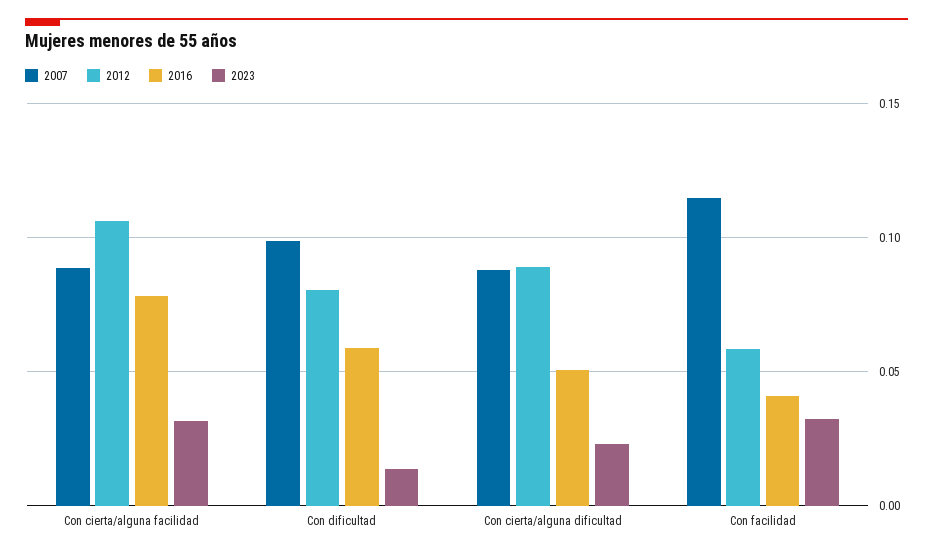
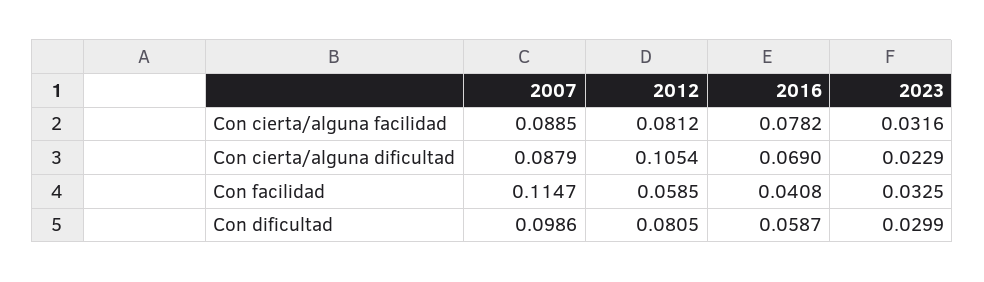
  {
    "2007": {
      "Con cierta/alguna facilidad": 0.0885,
      "Con dificultad": 0.0986,
      "Con cierta/alguna dificultad": 0.0879,
      "Con facilidad": 0.1147
    },
    "2012": {
-     "Con cierta/alguna facilidad": 0.105,
+     "Con cierta/alguna facilidad": 0.0812,
      "Con dificultad": 0.0805,
-     "Con cierta/alguna dificultad": 0.09,
+     "Con cierta/alguna dificultad": 0.1054,
      "Con facilidad": 0.0585
    },
    "2016": {
      "Con cierta/alguna facilidad": 0.0782,
      "Con dificultad": 0.0587,
-     "Con cierta/alguna dificultad": 0.05,
+     "Con cierta/alguna dificultad": 0.069,
      "Con facilidad": 0.0408
    },
    "2023": {
      "Con cierta/alguna facilidad": 0.0316,
-     "Con dificultad": 0.015,
+     "Con dificultad": 0.0299,
      "Con cierta/alguna dificultad": 0.0229,
      "Con facilidad": 0.0325
    }
  }

